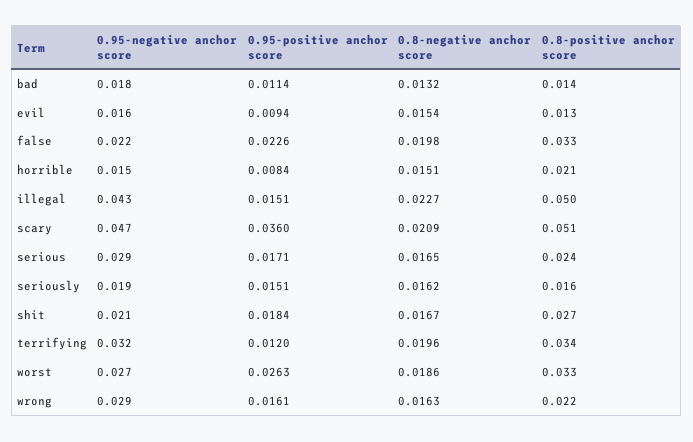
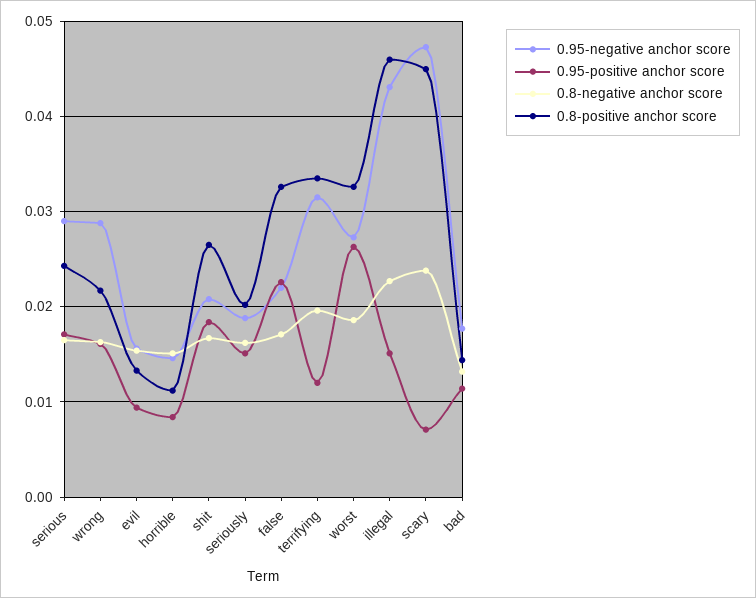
  {
    "0.95-negative anchor score": {
      "bad": 0.018,
      "evil": 0.016,
      "false": 0.022,
      "horrible": 0.015,
      "illegal": 0.043,
      "scary": 0.047,
      "serious": 0.029,
      "seriously": 0.019,
      "shit": 0.021,
      "terrifying": 0.032,
      "worst": 0.027,
      "wrong": 0.029
    },
    "0.95-positive anchor score": {
      "bad": 0.0114,
      "evil": 0.0094,
      "false": 0.0226,
      "horrible": 0.0084,
      "illegal": 0.0151,
-     "scary": 0.036,
+     "scary": 0.007,
      "serious": 0.0171,
      "seriously": 0.0151,
      "shit": 0.0184,
      "terrifying": 0.012,
      "worst": 0.0263,
      "wrong": 0.0161
    },
    "0.8-negative anchor score": {
      "bad": 0.0132,
      "evil": 0.0154,
-     "false": 0.0198,
+     "false": 0.017,
      "horrible": 0.0151,
      "illegal": 0.0227,
-     "scary": 0.0209,
+     "scary": 0.024,
      "serious": 0.0165,
      "seriously": 0.0162,
      "shit": 0.0167,
      "terrifying": 0.0196,
      "worst": 0.0186,
      "wrong": 0.0163
    },
    "0.8-positive anchor score": {
      "bad": 0.014,
      "evil": 0.013,
      "false": 0.033,
-     "horrible": 0.021,
+     "horrible": 0.011,
-     "illegal": 0.05,
+     "illegal": 0.046,
-     "scary": 0.051,
+     "scary": 0.045,
      "serious": 0.024,
-     "seriously": 0.016,
+     "seriously": 0.02,
      "shit": 0.027,
      "terrifying": 0.034,
      "worst": 0.033,
      "wrong": 0.022
    }
  }

